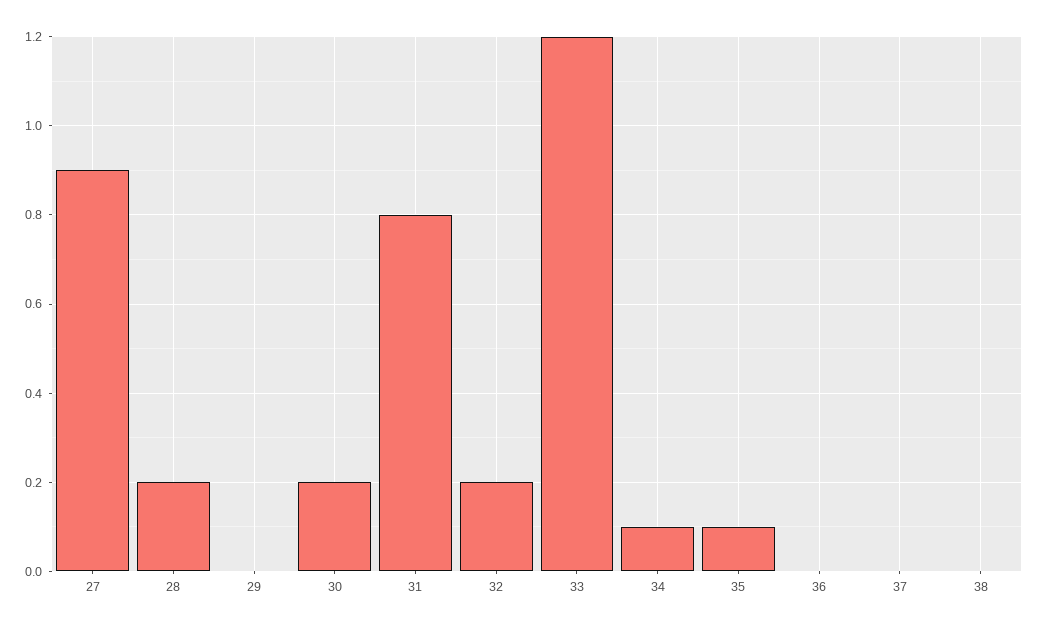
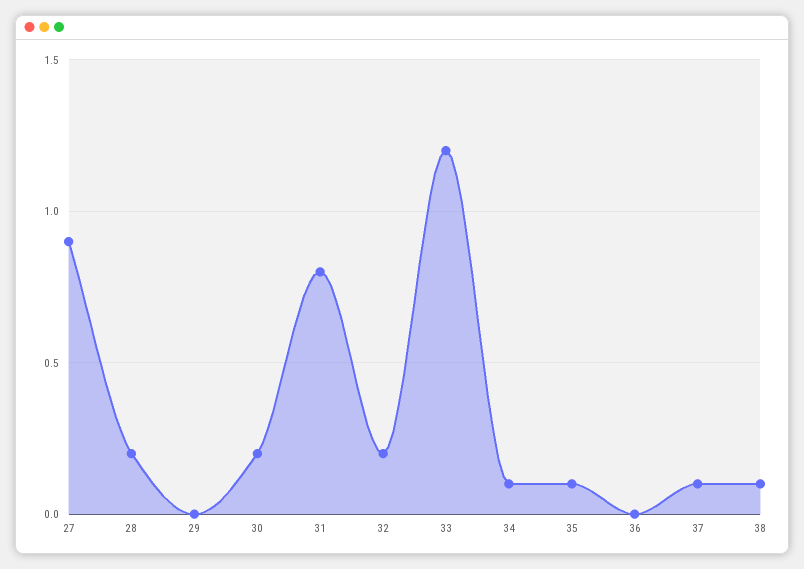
  {
    "27": 0.9,
    "28": 0.2,
    "29": 0,
    "30": 0.2,
    "31": 0.8,
    "32": 0.2,
    "33": 1.2,
    "34": 0.1,
    "35": 0.1,
    "36": 0,
-   "37": 0,
+   "37": 0.1,
-   "38": 0
+   "38": 0.1
  }

